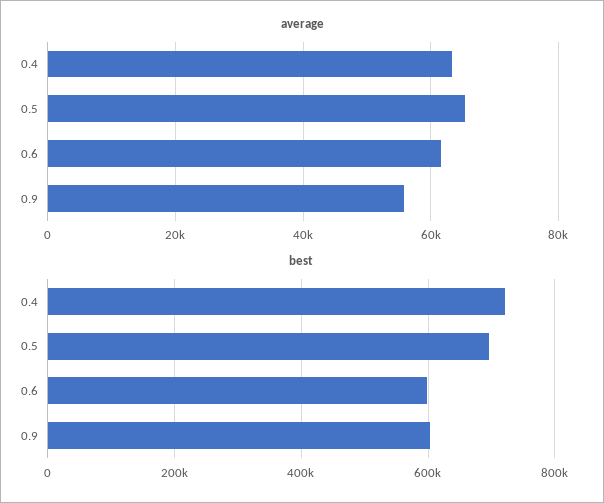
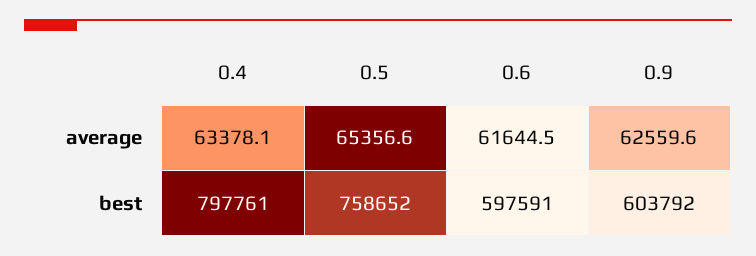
  {
    "average": {
      "0.4": 63378.1,
      "0.5": 65356.6,
      "0.6": 61644.5,
-     "0.9": 56000
+     "0.9": 62559.6
    },
    "best": {
-     "0.4": 720000,
+     "0.4": 797761,
-     "0.5": 700000,
+     "0.5": 758652,
      "0.6": 597591,
      "0.9": 603792
    }
  }

